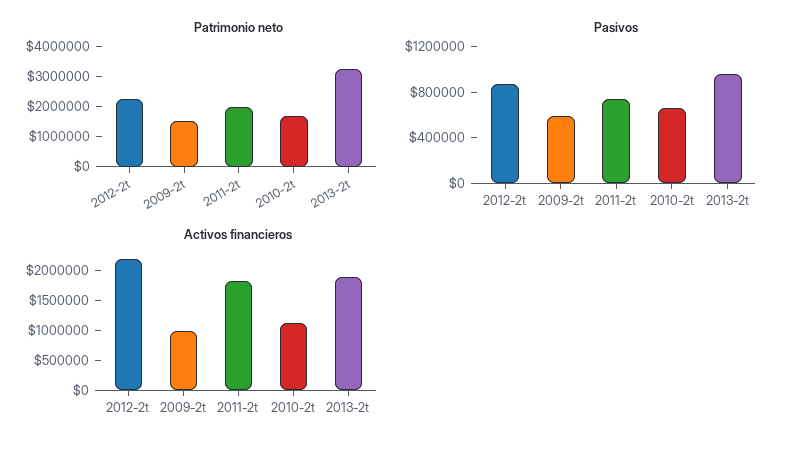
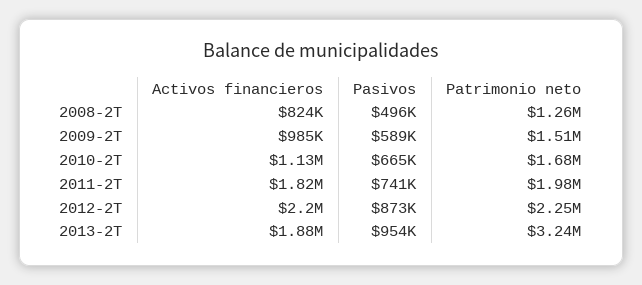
  {
    "Patrimonio neto": {
      "2012-2t": 2250000,
      "2009-2t": 1510000,
      "2011-2t": 1980000,
      "2010-2t": 1680000,
-     "2013-2t": 3240000
+     "2013-2t": 3240000,
+     "2008-2T": 1260000
    },
    "Pasivos": {
      "2012-2t": 873000,
      "2009-2t": 589000,
      "2011-2t": 741000,
      "2010-2t": 665000,
-     "2013-2t": 954000
+     "2013-2t": 954000,
+     "2008-2T": 496000
    },
    "Activos financieros": {
      "2012-2t": 2200000,
      "2009-2t": 985000,
      "2011-2t": 1820000,
      "2010-2t": 1130000,
-     "2013-2t": 1880000
+     "2013-2t": 1880000,
+     "2008-2T": 824000
    }
  }

